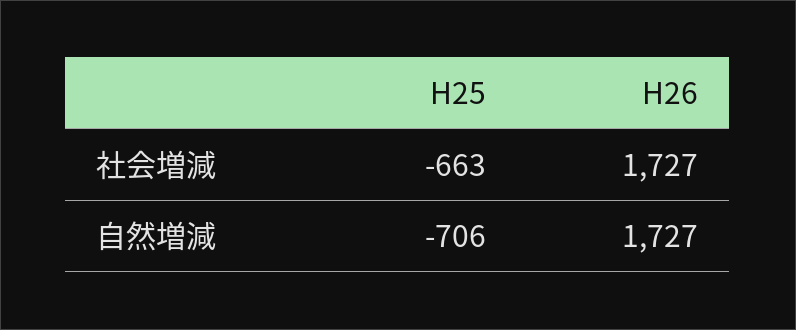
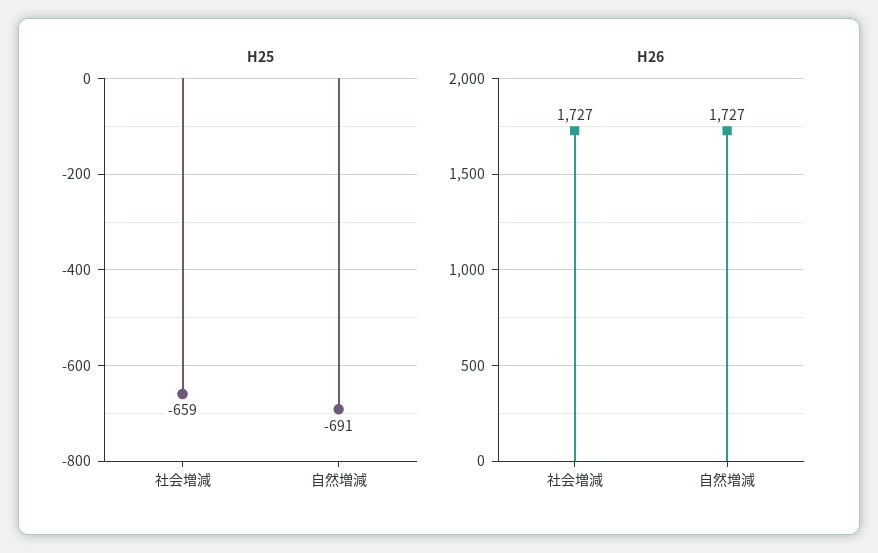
  {
    "H25": {
-     "社会増減": -663,
+     "社会増減": -659,
-     "自然増減": -706
+     "自然増減": -691
    },
    "H26": {
      "社会増減": 1727,
      "自然増減": 1727
    }
  }

